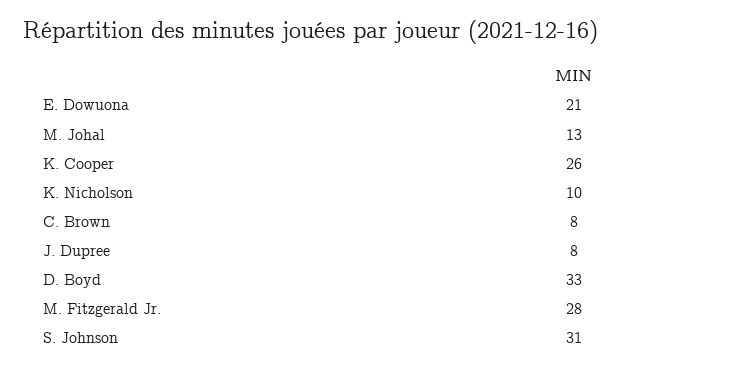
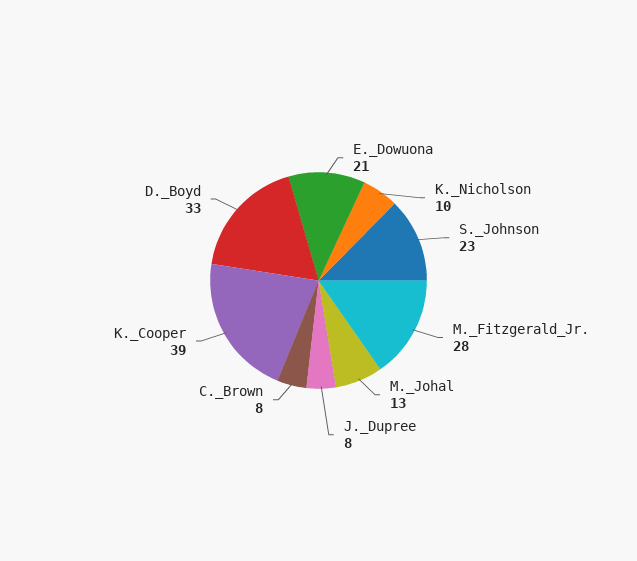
  {
    "E. Dowuona": 21,
    "M. Johal": 13,
-   "K. Cooper": 26,
+   "K. Cooper": 39,
    "K. Nicholson": 10,
    "C. Brown": 8,
    "J. Dupree": 8,
    "D. Boyd": 33,
    "M. Fitzgerald Jr.": 28,
-   "S. Johnson": 31
+   "S. Johnson": 23
  }

